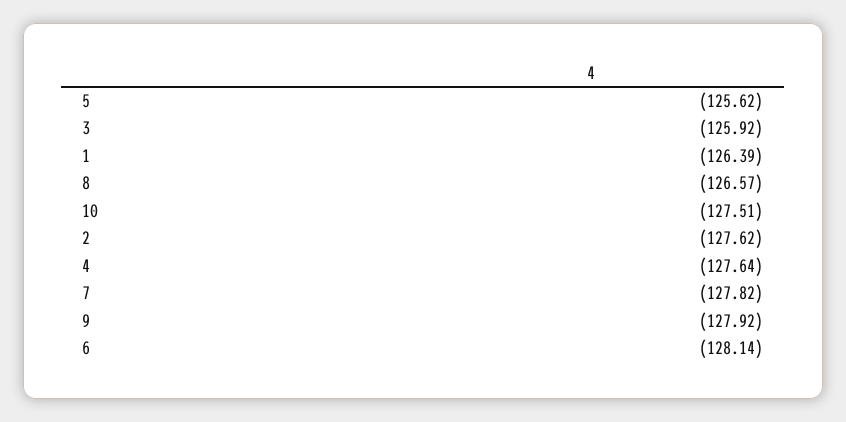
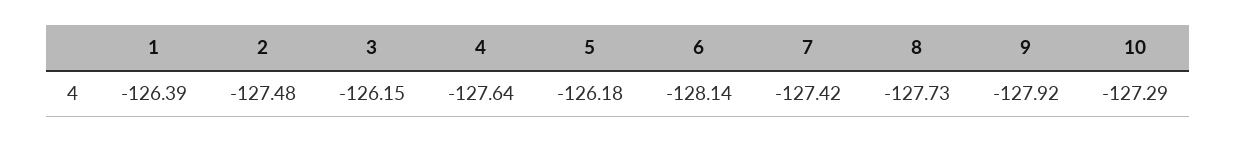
  {
-   "5": -125.62,
+   "5": -126.18,
-   "3": -125.92,
+   "3": -126.15,
    "1": -126.39,
-   "8": -126.57,
+   "8": -127.73,
-   "10": -127.51,
+   "10": -127.29,
-   "2": -127.62,
+   "2": -127.48,
    "4": -127.64,
-   "7": -127.82,
+   "7": -127.42,
    "9": -127.92,
    "6": -128.14
  }

